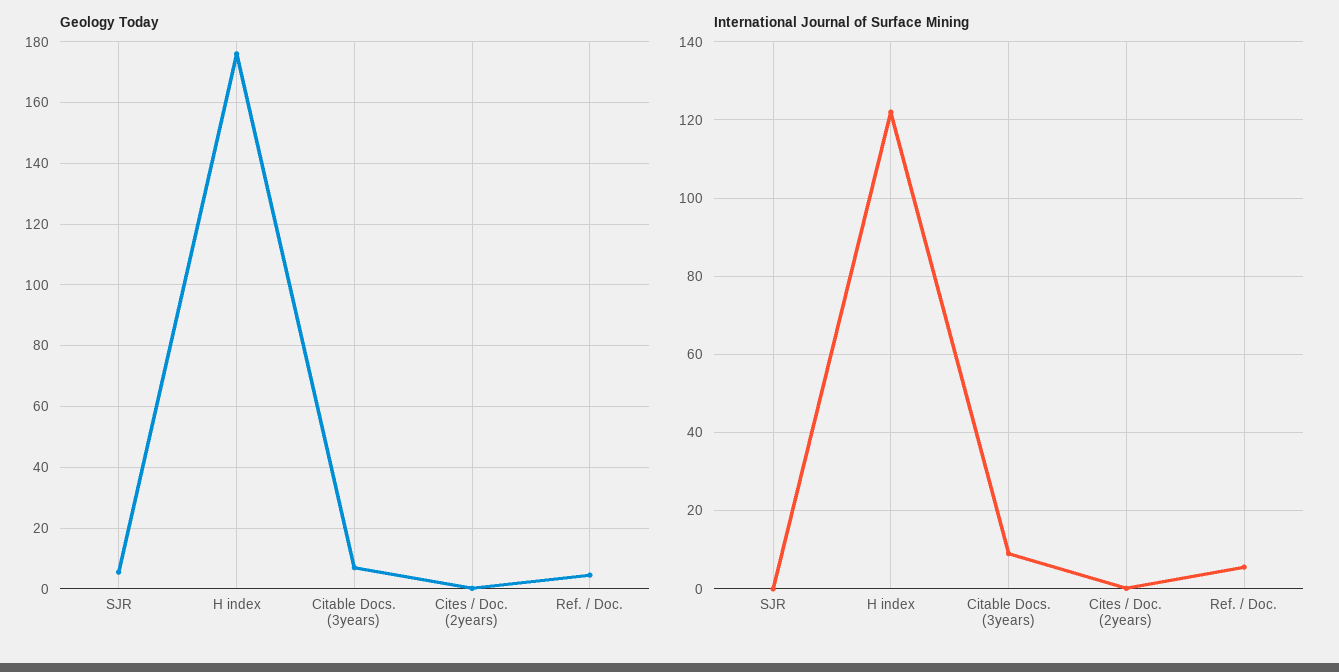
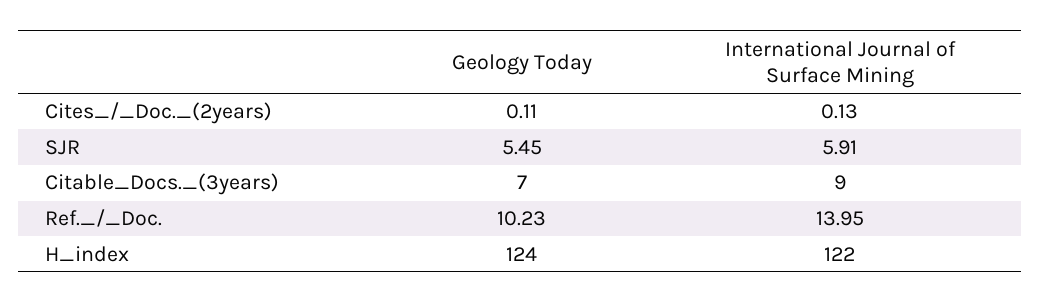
  {
    "Geology Today": {
      "SJR": 5.45,
-     "H index": 176,
+     "H index": 124,
      "Citable Docs. (3years)": 7,
      "Cites / Doc. (2years)": 0.11,
-     "Ref. / Doc.": 4
+     "Ref. / Doc.": 10.23
    },
    "International Journal of Surface Mining": {
-     "SJR": 0,
+     "SJR": 5.91,
      "H index": 122,
      "Citable Docs. (3years)": 9,
      "Cites / Doc. (2years)": 0.13,
-     "Ref. / Doc.": 6
+     "Ref. / Doc.": 13.95
    }
  }

